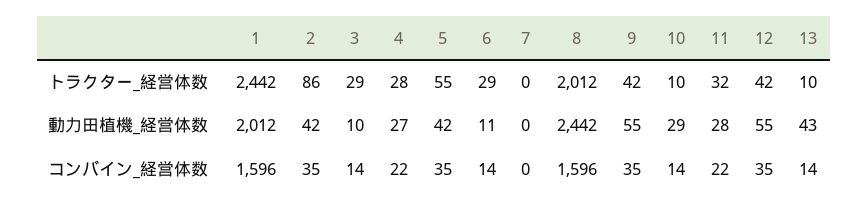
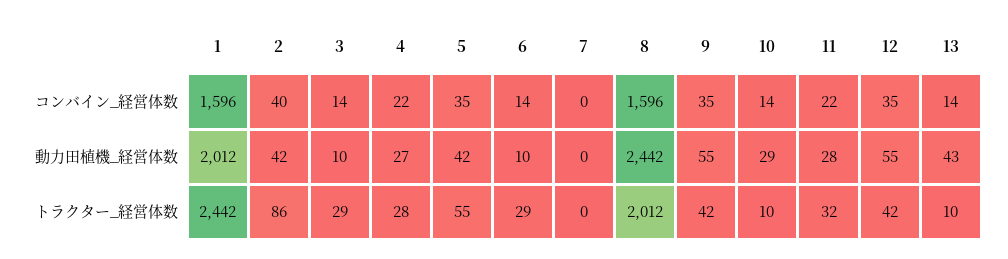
  {
    "1": {
      "トラクター_経営体数": 2442,
      "動力田植機_経営体数": 2012,
      "コンバイン_経営体数": 1596
    },
    "2": {
      "トラクター_経営体数": 86,
      "動力田植機_経営体数": 42,
-     "コンバイン_経営体数": 35
+     "コンバイン_経営体数": 40
    },
    "3": {
      "トラクター_経営体数": 29,
      "動力田植機_経営体数": 10,
      "コンバイン_経営体数": 14
    },
    "4": {
      "トラクター_経営体数": 28,
      "動力田植機_経営体数": 27,
      "コンバイン_経営体数": 22
    },
    "5": {
      "トラクター_経営体数": 55,
      "動力田植機_経営体数": 42,
      "コンバイン_経営体数": 35
    },
    "6": {
      "トラクター_経営体数": 29,
-     "動力田植機_経営体数": 11,
+     "動力田植機_経営体数": 10,
      "コンバイン_経営体数": 14
    },
    "7": {
      "トラクター_経営体数": 0,
      "動力田植機_経営体数": 0,
      "コンバイン_経営体数": 0
    },
    "8": {
      "トラクター_経営体数": 2012,
      "動力田植機_経営体数": 2442,
      "コンバイン_経営体数": 1596
    },
    "9": {
      "トラクター_経営体数": 42,
      "動力田植機_経営体数": 55,
      "コンバイン_経営体数": 35
    },
    "10": {
      "トラクター_経営体数": 10,
      "動力田植機_経営体数": 29,
      "コンバイン_経営体数": 14
    },
    "11": {
      "トラクター_経営体数": 32,
      "動力田植機_経営体数": 28,
      "コンバイン_経営体数": 22
    },
    "12": {
      "トラクター_経営体数": 42,
      "動力田植機_経営体数": 55,
      "コンバイン_経営体数": 35
    },
    "13": {
      "トラクター_経営体数": 10,
      "動力田植機_経営体数": 43,
      "コンバイン_経営体数": 14
    }
  }

